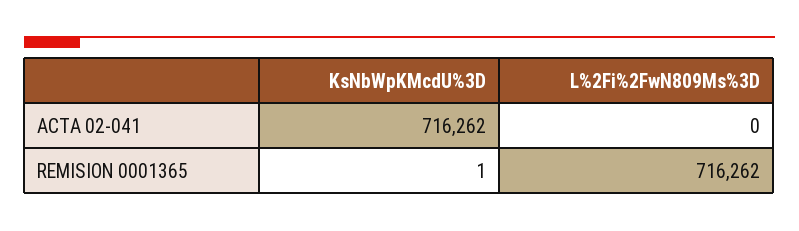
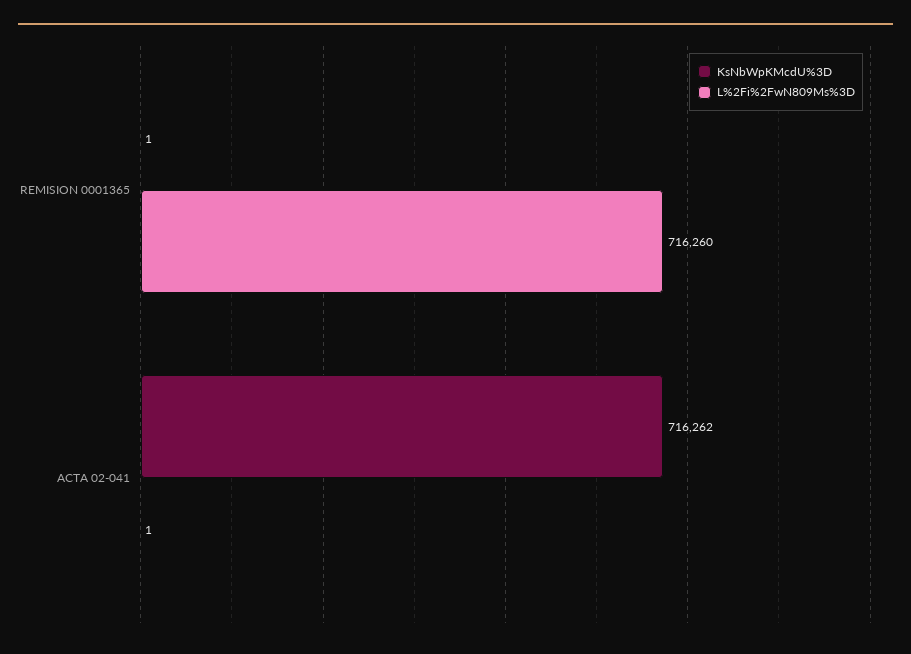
  {
    "KsNbWpKMcdU%3D": {
      "ACTA 02-041": 716262,
      "REMISION 0001365": 1
    },
    "L%2Fi%2FwN809Ms%3D": {
-     "ACTA 02-041": 0,
+     "ACTA 02-041": 1,
-     "REMISION 0001365": 716262
+     "REMISION 0001365": 716260
    }
  }

